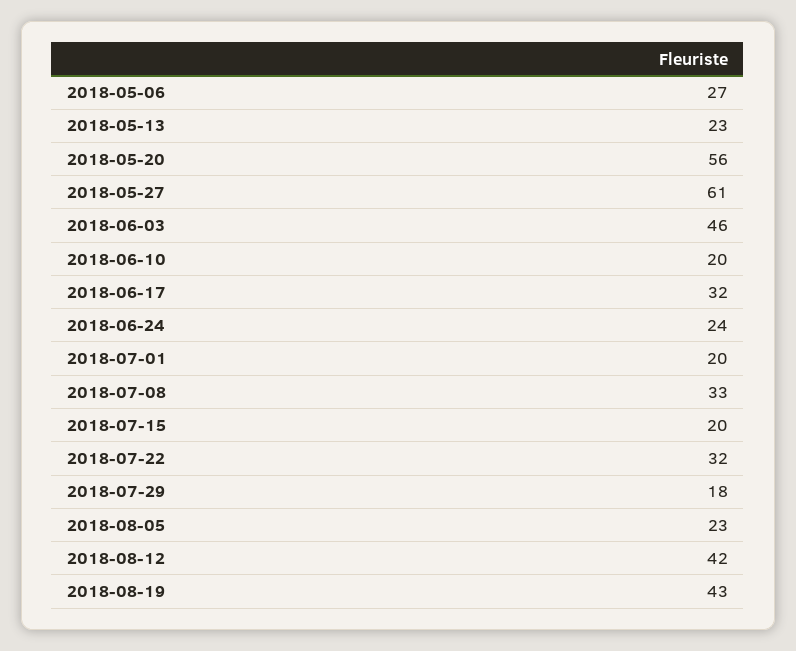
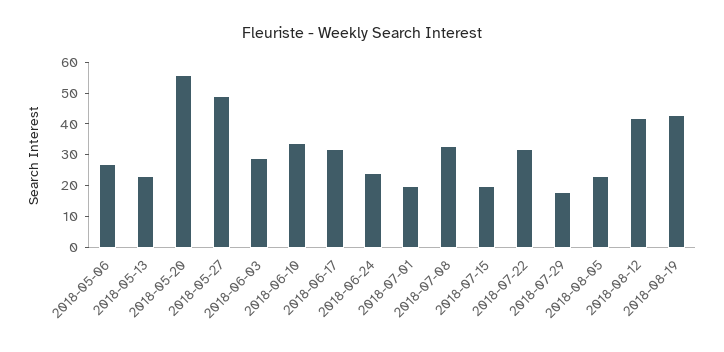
  {
    "2018-05-06": 27,
    "2018-05-13": 23,
    "2018-05-20": 56,
-   "2018-05-27": 61,
+   "2018-05-27": 50,
-   "2018-06-03": 46,
+   "2018-06-03": 30,
-   "2018-06-10": 20,
+   "2018-06-10": 35,
    "2018-06-17": 32,
    "2018-06-24": 24,
    "2018-07-01": 20,
    "2018-07-08": 33,
    "2018-07-15": 20,
    "2018-07-22": 32,
    "2018-07-29": 18,
    "2018-08-05": 23,
    "2018-08-12": 42,
    "2018-08-19": 43
  }

